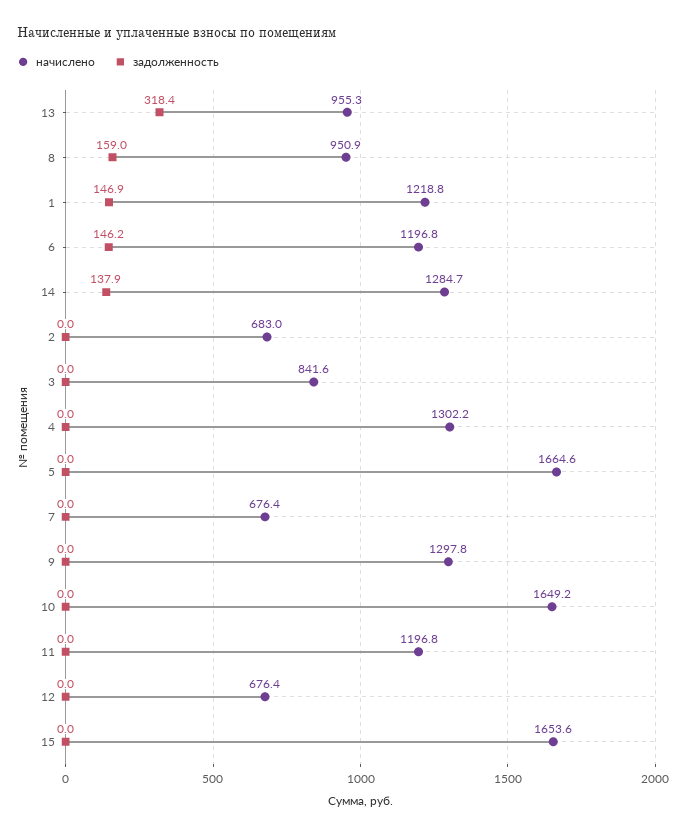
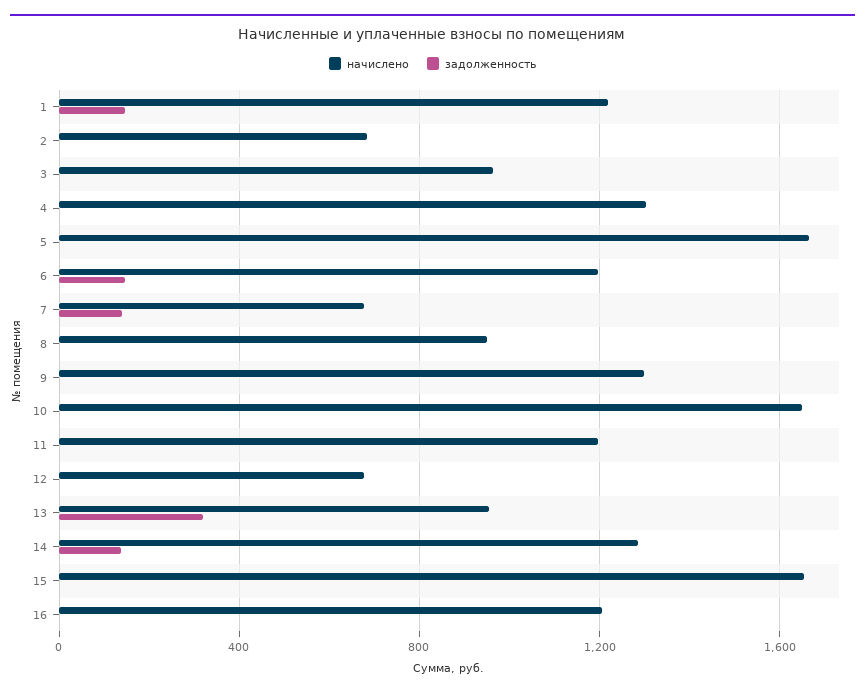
  {
    "начислено": {
      "13": 955.3,
      "8": 950.9,
      "1": 1218.8,
      "6": 1196.8,
      "14": 1284.7,
      "2": 683,
-     "3": 841.6,
+     "3": 950,
      "4": 1302.2,
      "5": 1664.6,
      "7": 676.4,
      "9": 1297.8,
      "10": 1649.2,
      "11": 1196.8,
      "12": 676.4,
-     "15": 1653.6
+     "15": 1653.6,
+     "16": 1200
    },
    "задолженность": {
      "13": 318.4,
-     "8": 159,
+     "8": 0,
      "1": 146.9,
      "6": 146.2,
      "14": 137.9,
      "2": 0,
      "3": 0,
      "4": 0,
      "5": 0,
-     "7": 0,
+     "7": 150,
      "9": 0,
      "10": 0,
      "11": 0,
      "12": 0,
-     "15": 0
+     "15": 0,
+     "16": 0
    }
  }

